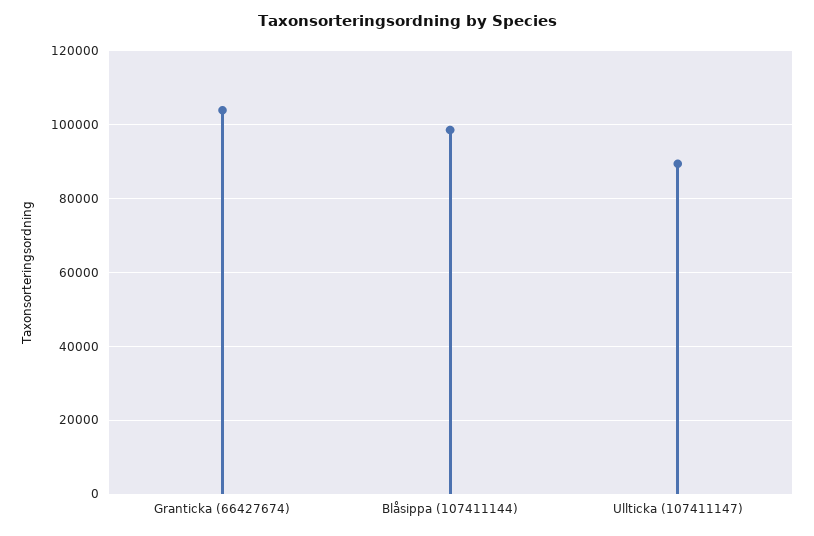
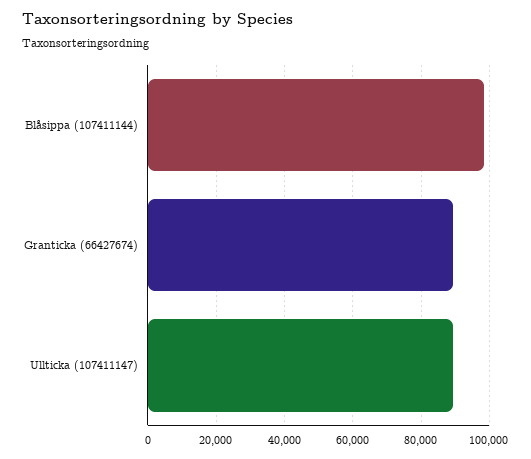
  {
-   "Granticka (66427674)": 104000,
+   "Granticka (66427674)": 90000,
    "Blåsippa (107411144)": 98000,
    "Ullticka (107411147)": 90000
  }

